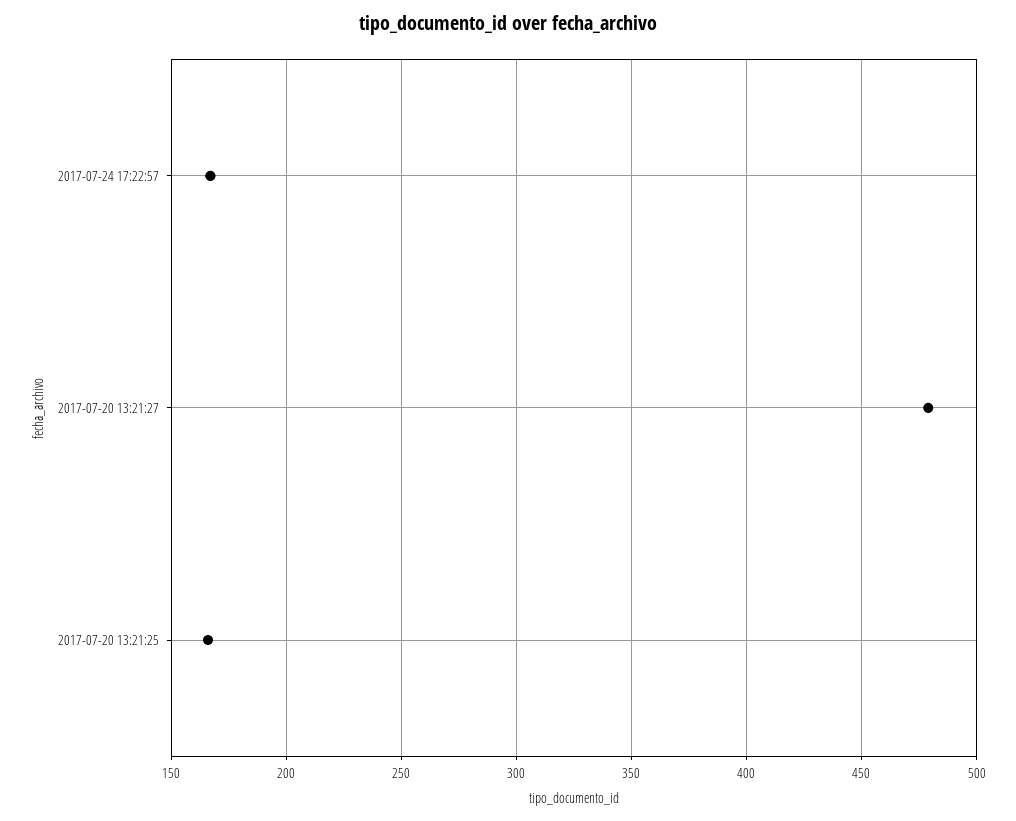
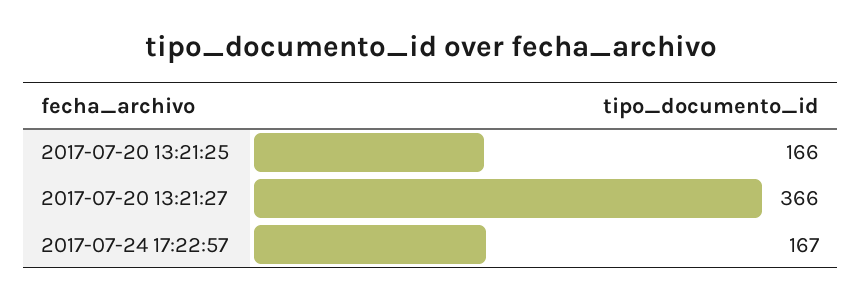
  {
    "2017-07-24 17:22:57": 167,
-   "2017-07-20 13:21:27": 480,
+   "2017-07-20 13:21:27": 366,
    "2017-07-20 13:21:25": 166
  }

